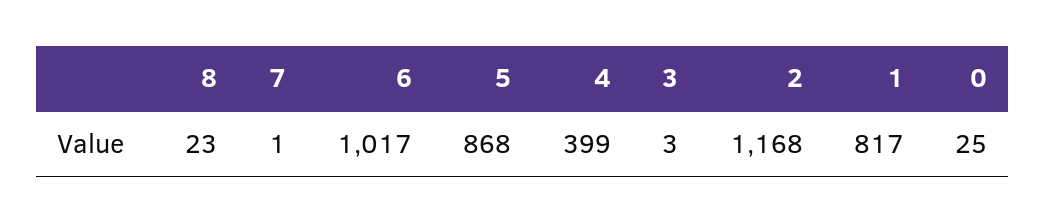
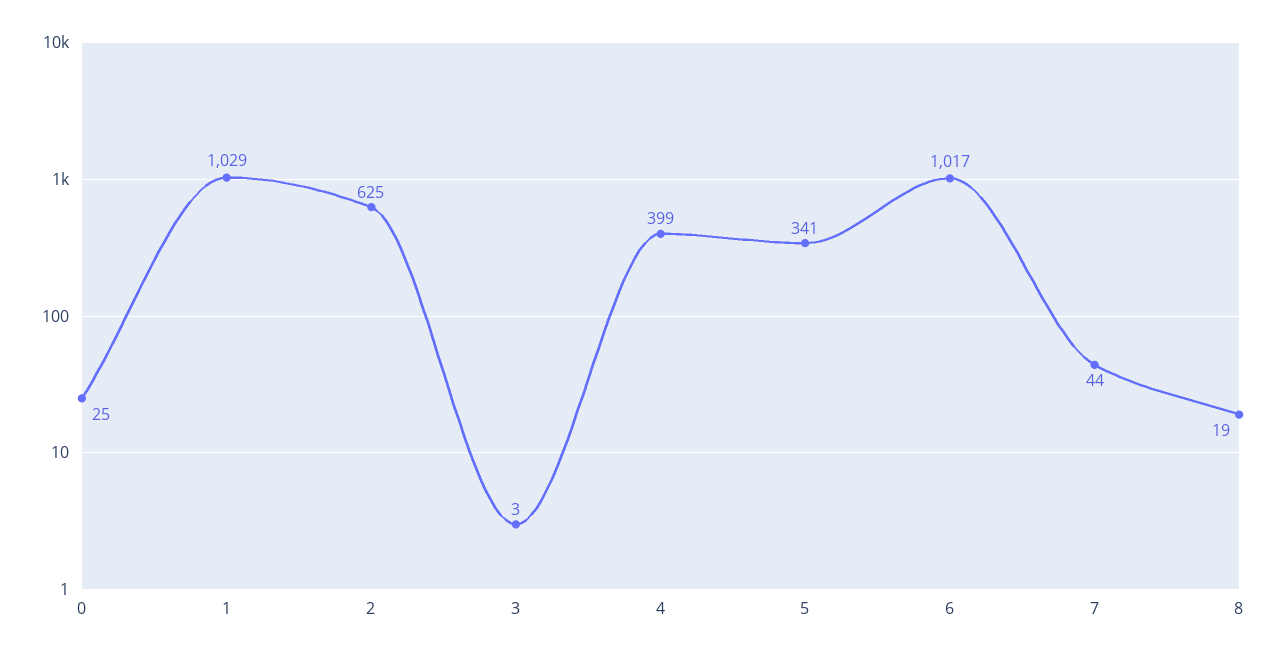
  {
-   "8": 23,
+   "8": 19,
-   "7": 1,
+   "7": 44,
    "6": 1017,
-   "5": 868,
+   "5": 341,
    "4": 399,
    "3": 3,
-   "2": 1168,
+   "2": 625,
-   "1": 817,
+   "1": 1029,
    "0": 25
  }

